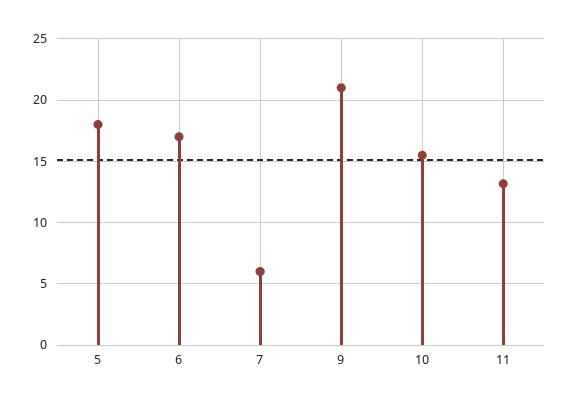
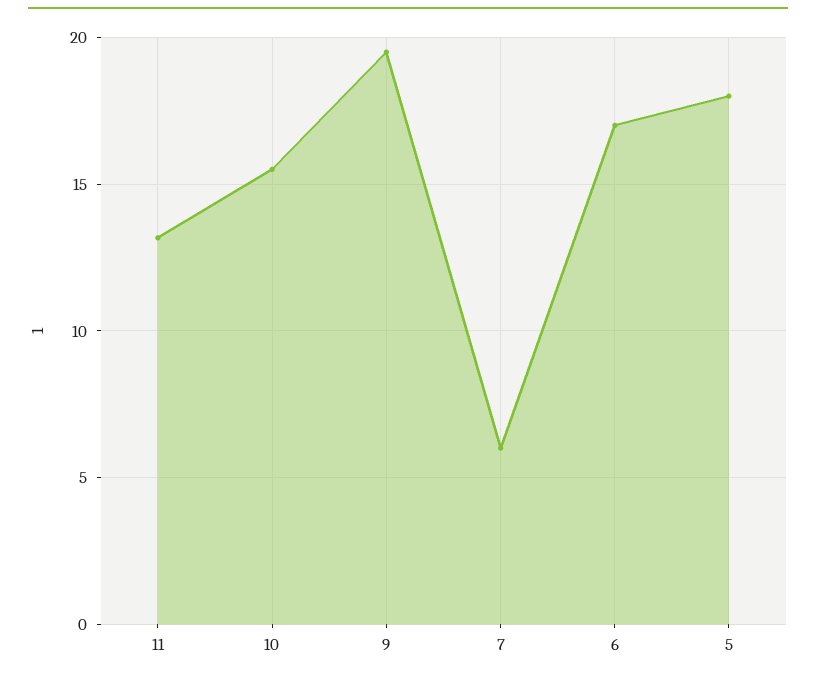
  {
    "5": 18,
    "6": 17,
    "7": 6,
-   "9": 21,
+   "9": 19.5,
    "10": 15.5,
    "11": 13
  }

